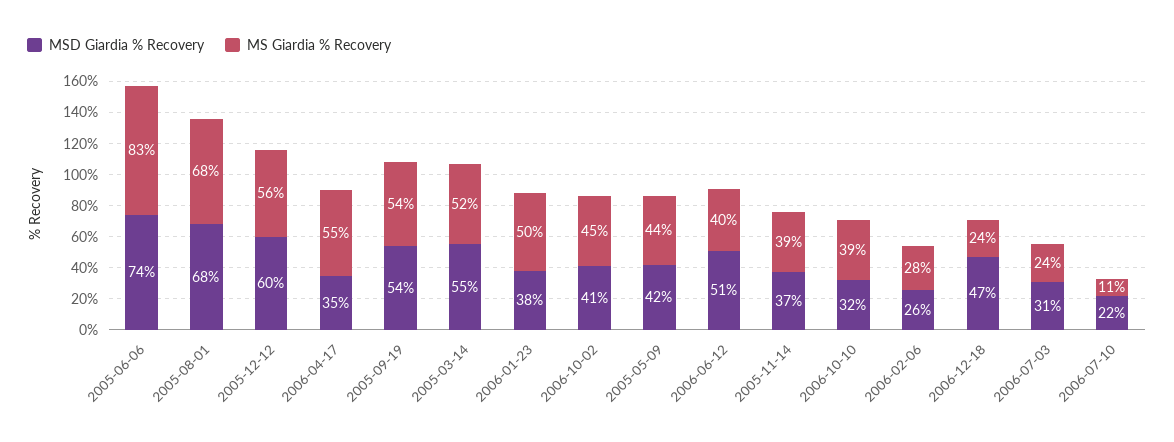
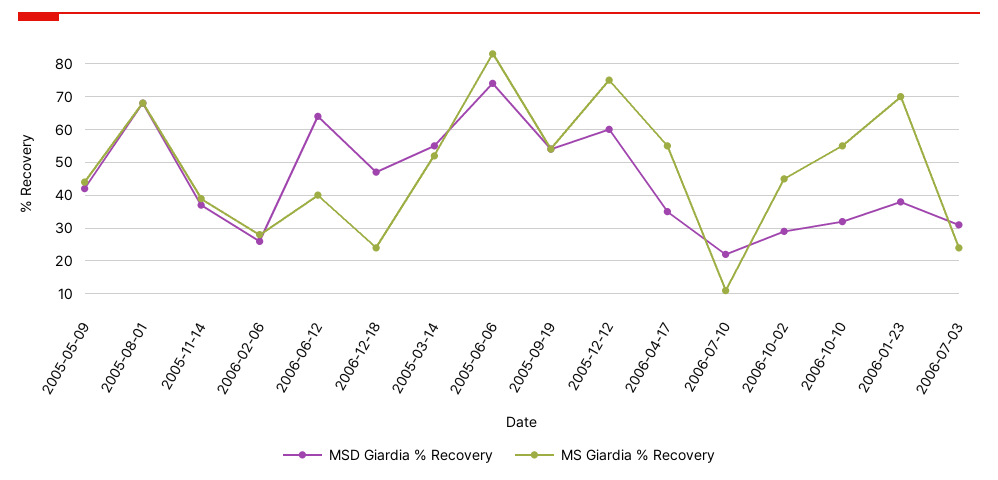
  {
    "MSD Giardia % Recovery": {
      "2005-06-06": 74,
      "2005-08-01": 68,
      "2005-12-12": 60,
      "2006-04-17": 35,
      "2005-09-19": 54,
      "2005-03-14": 55,
      "2006-01-23": 38,
-     "2006-10-02": 41,
+     "2006-10-02": 30,
      "2005-05-09": 42,
-     "2006-06-12": 51,
+     "2006-06-12": 65,
      "2005-11-14": 37,
      "2006-10-10": 32,
      "2006-02-06": 26,
      "2006-12-18": 47,
      "2006-07-03": 31,
      "2006-07-10": 22
    },
    "MS Giardia % Recovery": {
      "2005-06-06": 83,
      "2005-08-01": 68,
-     "2005-12-12": 56,
+     "2005-12-12": 75,
      "2006-04-17": 55,
      "2005-09-19": 54,
      "2005-03-14": 52,
-     "2006-01-23": 50,
+     "2006-01-23": 70,
      "2006-10-02": 45,
      "2005-05-09": 44,
      "2006-06-12": 40,
      "2005-11-14": 39,
-     "2006-10-10": 39,
+     "2006-10-10": 55,
      "2006-02-06": 28,
      "2006-12-18": 24,
      "2006-07-03": 24,
      "2006-07-10": 11
    }
  }

